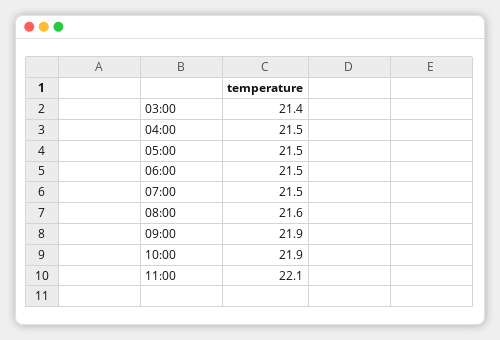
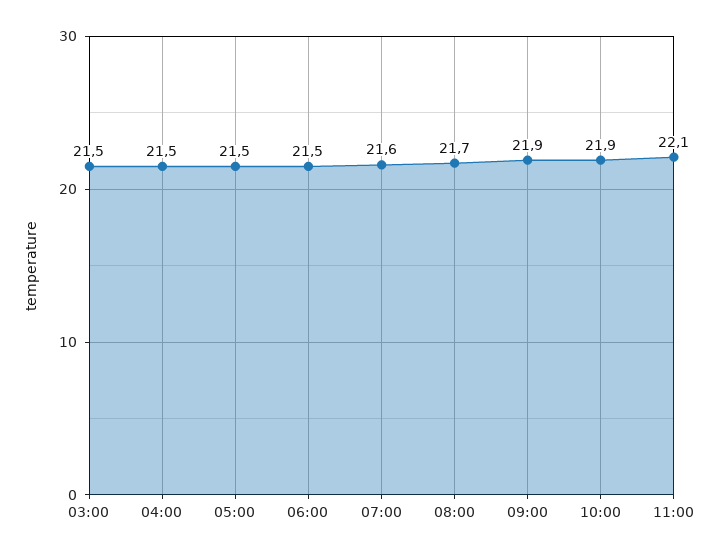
  {
-   "03:00": 21.4,
+   "03:00": 21.5,
    "04:00": 21.5,
    "05:00": 21.5,
    "06:00": 21.5,
-   "07:00": 21.5,
+   "07:00": 21.6,
-   "08:00": 21.6,
+   "08:00": 21.7,
    "09:00": 21.9,
    "10:00": 21.9,
    "11:00": 22.1
  }

